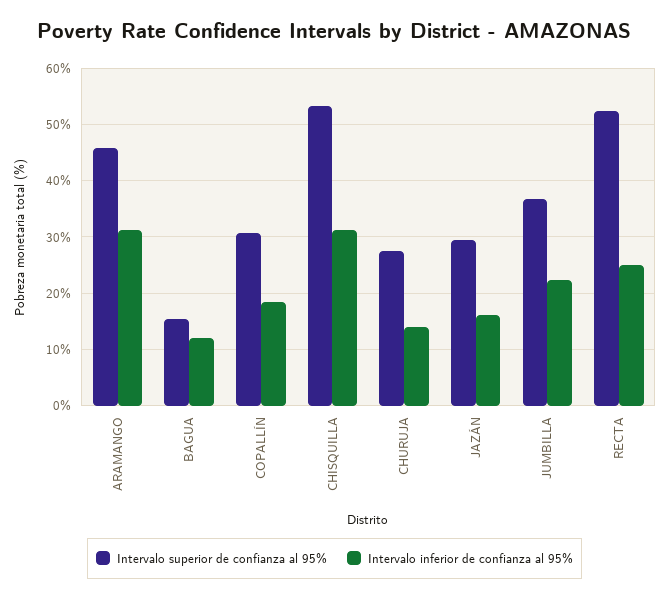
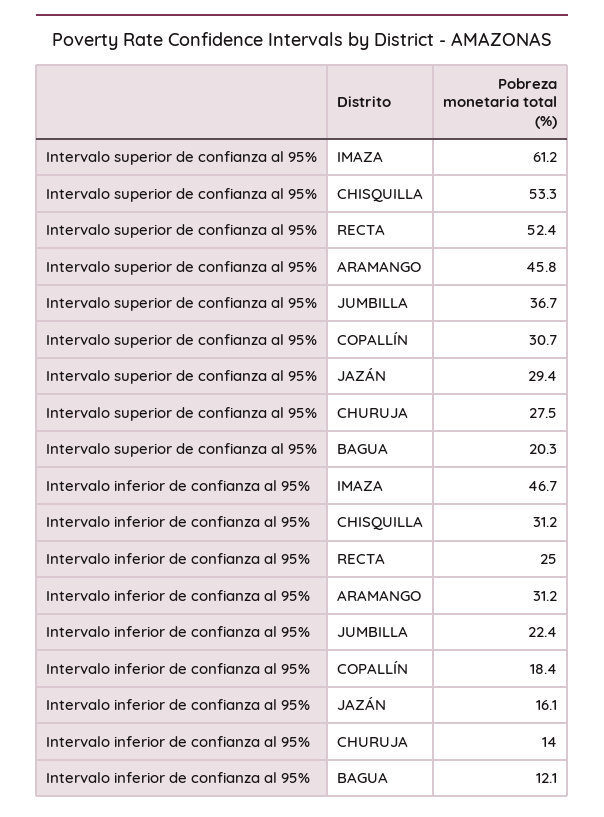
  {
    "Intervalo superior de confianza al 95%": {
      "ARAMANGO": 45.8,
-     "BAGUA": 16,
+     "BAGUA": 20.3,
      "COPALLÍN": 30.7,
      "CHISQUILLA": 53.3,
      "CHURUJA": 27.5,
      "JAZÁN": 29.4,
      "JUMBILLA": 36.7,
-     "RECTA": 52.4
+     "RECTA": 52.4,
+     "IMAZA": 61.2
    },
    "Intervalo inferior de confianza al 95%": {
      "ARAMANGO": 31.2,
      "BAGUA": 12.1,
      "COPALLÍN": 18.4,
      "CHISQUILLA": 31.2,
      "CHURUJA": 14,
      "JAZÁN": 16.1,
      "JUMBILLA": 22.4,
-     "RECTA": 25
+     "RECTA": 25,
+     "IMAZA": 46.7
    }
  }

